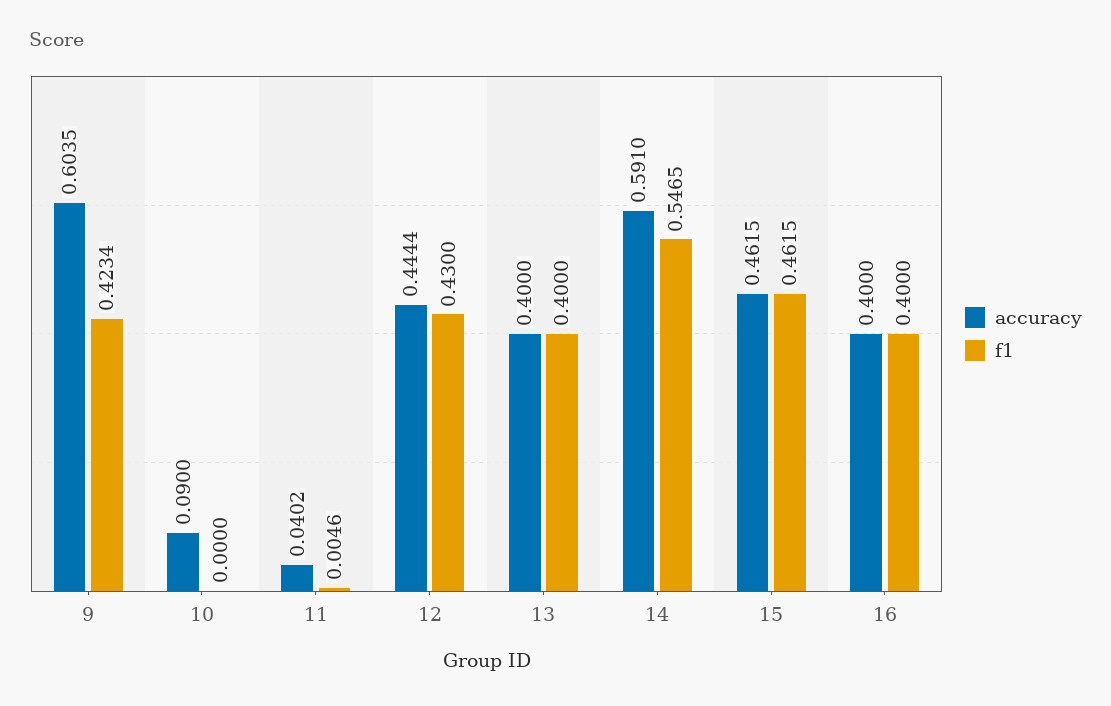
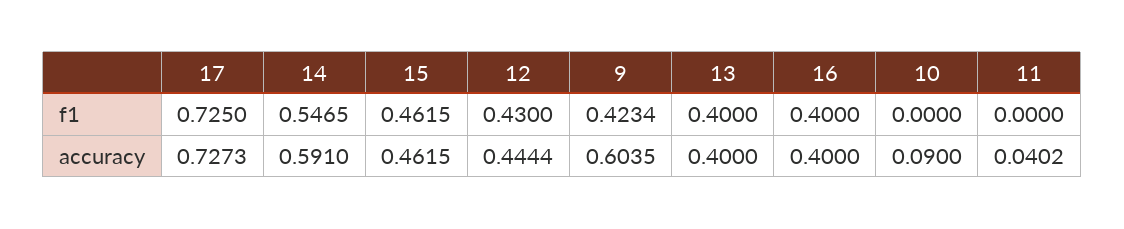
  {
    "accuracy": {
      "9": 0.6035,
      "10": 0.09,
      "11": 0.0402,
      "12": 0.4444,
      "13": 0.4,
      "14": 0.591,
      "15": 0.4615,
-     "16": 0.4
+     "16": 0.4,
+     "17": 0.7273
    },
    "f1": {
      "9": 0.4234,
      "10": 0,
-     "11": 0.0046,
+     "11": 0,
      "12": 0.43,
      "13": 0.4,
      "14": 0.5465,
      "15": 0.4615,
-     "16": 0.4
+     "16": 0.4,
+     "17": 0.725
    }
  }

